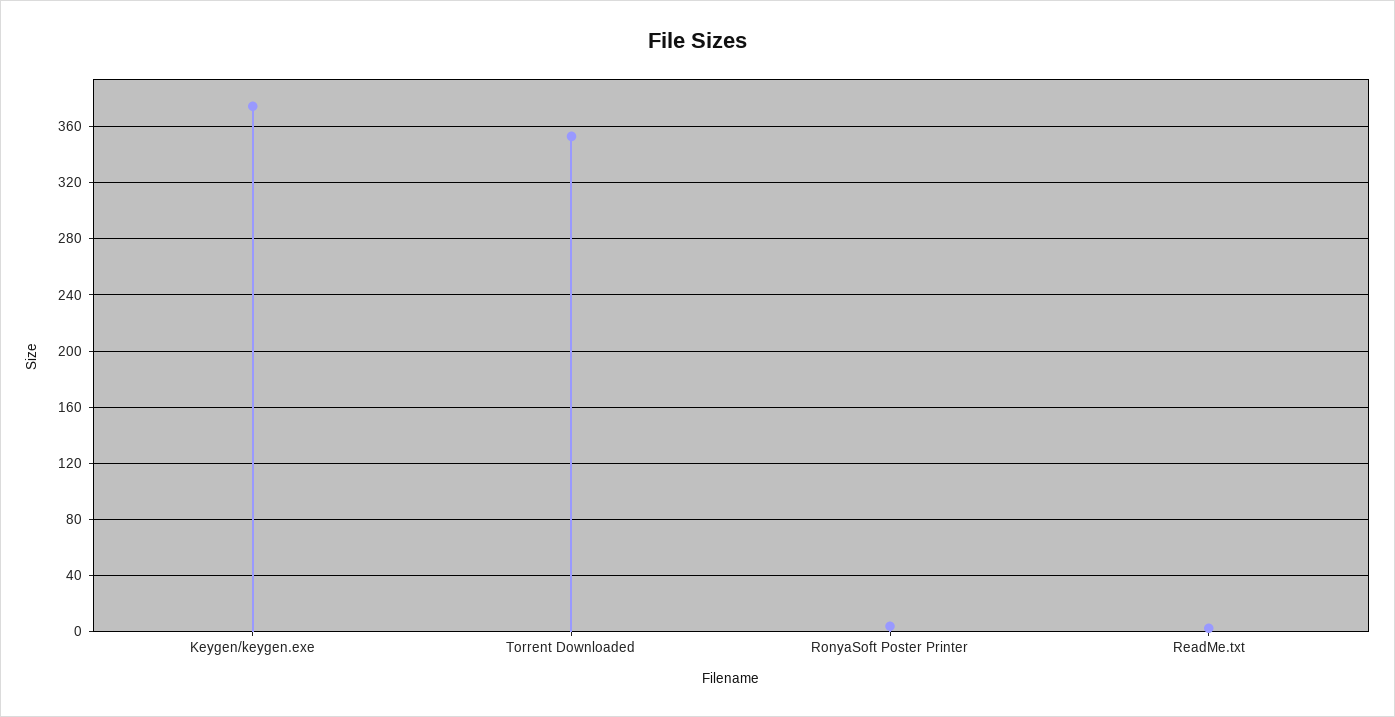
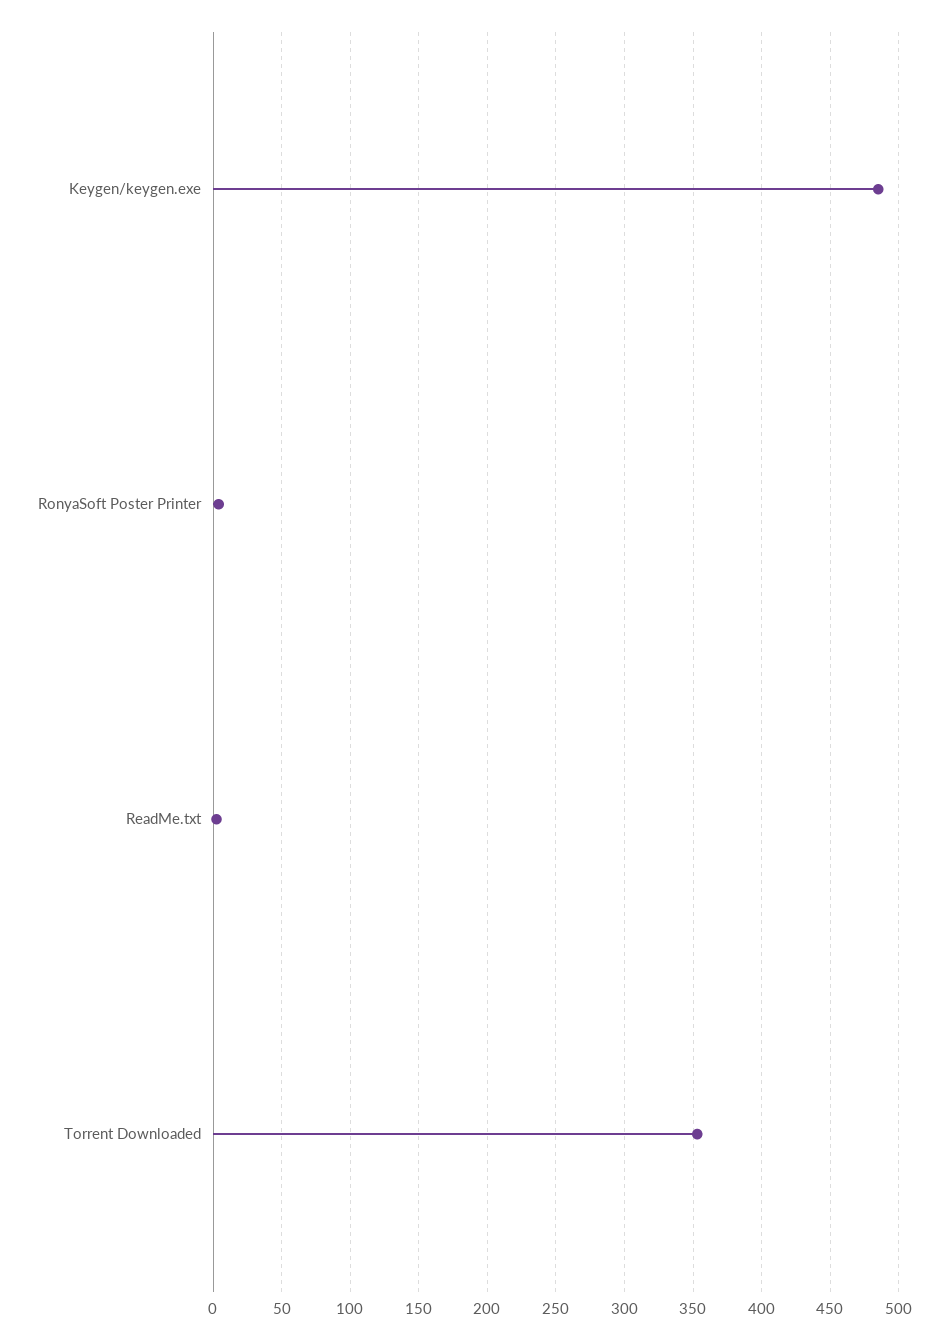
  {
-   "Keygen/keygen.exe": 375,
+   "Keygen/keygen.exe": 485,
    "Torrent Downloaded": 355,
    "RonyaSoft Poster Printer": 5,
    "ReadMe.txt": 5
  }

